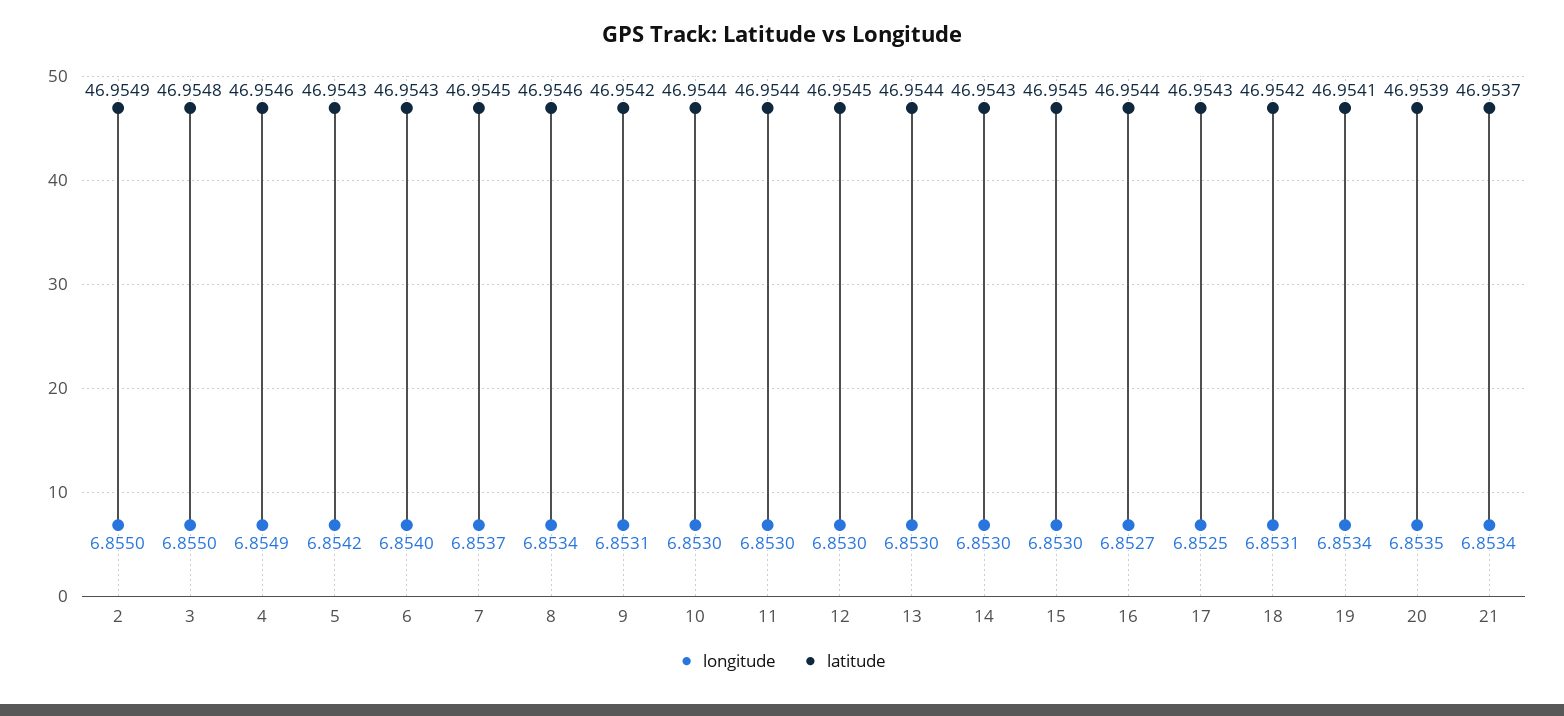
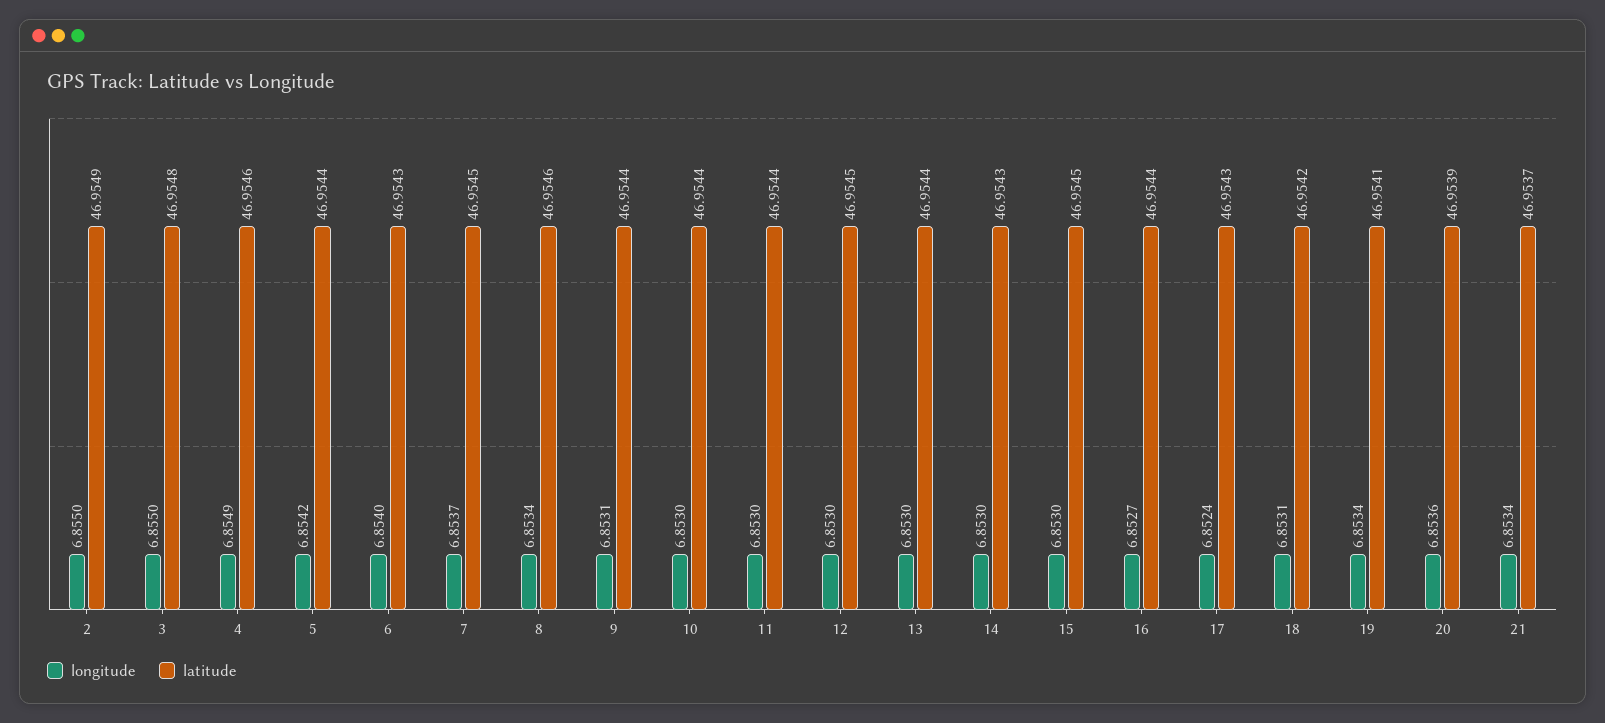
  {
    "longitude": {
      "2": 6.855,
      "3": 6.855,
      "4": 6.8549,
      "5": 6.8542,
      "6": 6.854,
      "7": 6.8537,
      "8": 6.8534,
      "9": 6.8531,
      "10": 6.853,
      "11": 6.853,
      "12": 6.853,
      "13": 6.853,
      "14": 6.853,
      "15": 6.853,
      "16": 6.8527,
-     "17": 6.8525,
+     "17": 6.8524,
      "18": 6.8531,
      "19": 6.8534,
-     "20": 6.8535,
+     "20": 6.8536,
      "21": 6.8534
    },
    "latitude": {
      "2": 46.9549,
      "3": 46.9548,
      "4": 46.9546,
-     "5": 46.9543,
+     "5": 46.9544,
      "6": 46.9543,
      "7": 46.9545,
      "8": 46.9546,
-     "9": 46.9542,
+     "9": 46.9544,
      "10": 46.9544,
      "11": 46.9544,
      "12": 46.9545,
      "13": 46.9544,
      "14": 46.9543,
      "15": 46.9545,
      "16": 46.9544,
      "17": 46.9543,
      "18": 46.9542,
      "19": 46.9541,
      "20": 46.9539,
      "21": 46.9537
    }
  }

